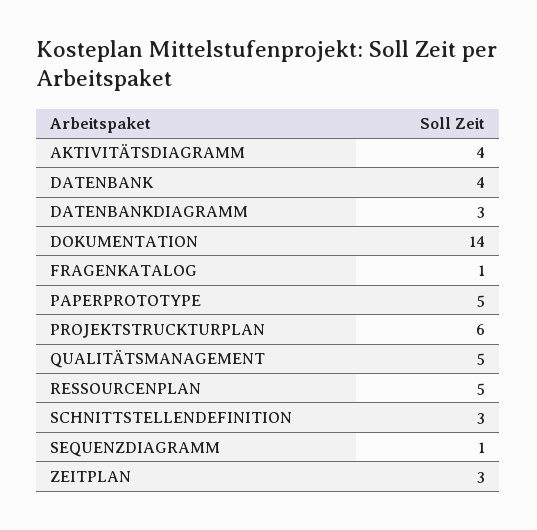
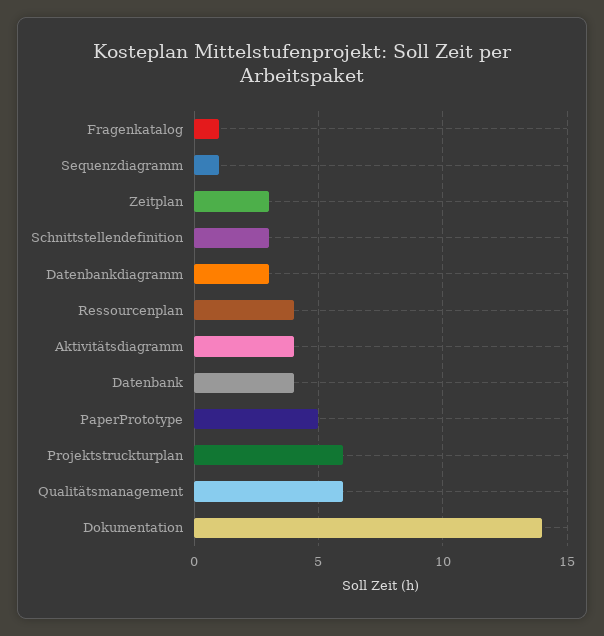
  {
    "AKTIVITÄTSDIAGRAMM": 4,
    "DATENBANK": 4,
    "DATENBANKDIAGRAMM": 3,
    "DOKUMENTATION": 14,
    "FRAGENKATALOG": 1,
    "PAPERPROTOTYPE": 5,
    "PROJEKTSTRUCKTURPLAN": 6,
-   "QUALITÄTSMANAGEMENT": 5,
+   "QUALITÄTSMANAGEMENT": 6,
-   "RESSOURCENPLAN": 5,
+   "RESSOURCENPLAN": 4,
    "SCHNITTSTELLENDEFINITION": 3,
    "SEQUENZDIAGRAMM": 1,
    "ZEITPLAN": 3
  }

